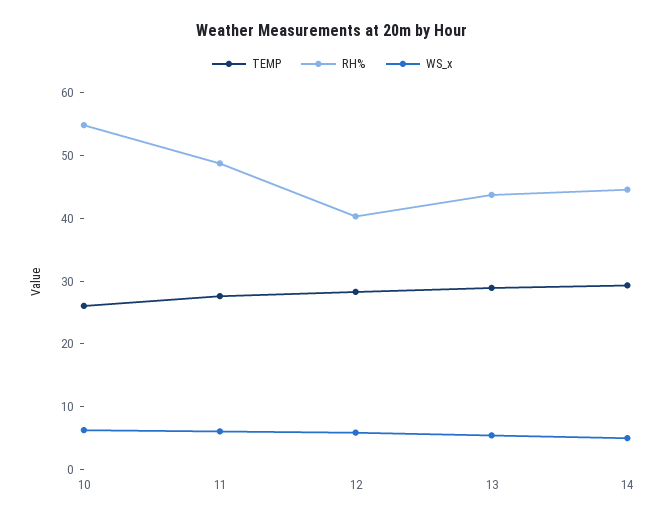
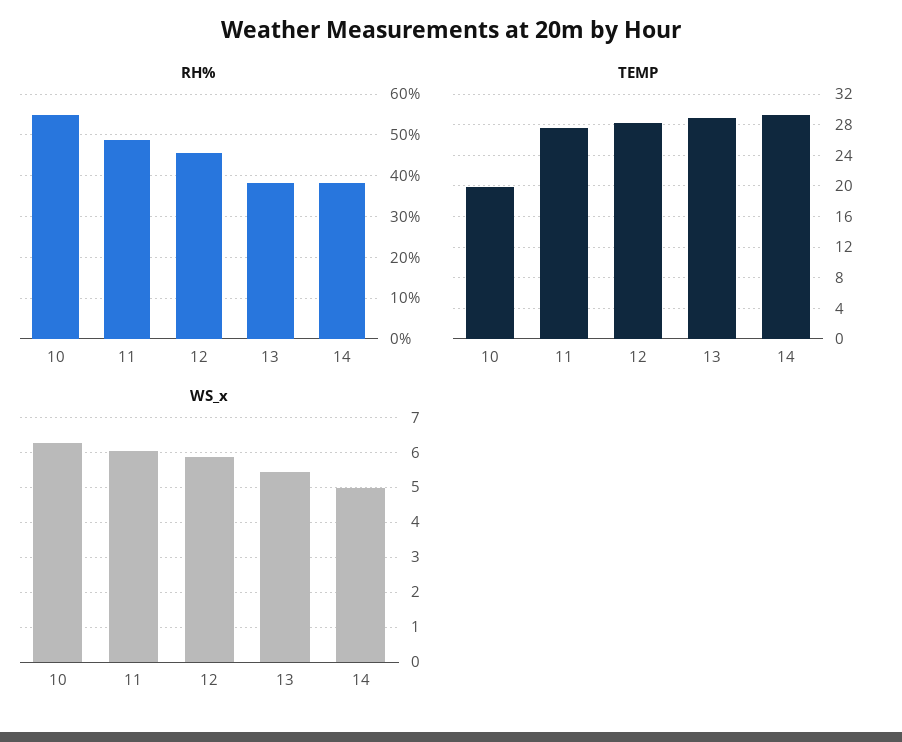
  {
    "TEMP": {
-     "10": 26,
+     "10": 20,
      "11": 28,
      "12": 28,
      "13": 29,
      "14": 29
    },
    "RH%": {
      "10": 54,
      "11": 48,
-     "12": 40,
+     "12": 46,
-     "13": 44,
+     "13": 38,
-     "14": 44
+     "14": 38
    },
    "WS_x": {
      "10": 6.2,
      "11": 6,
      "12": 5.8,
      "13": 5.4,
      "14": 5
    }
  }

